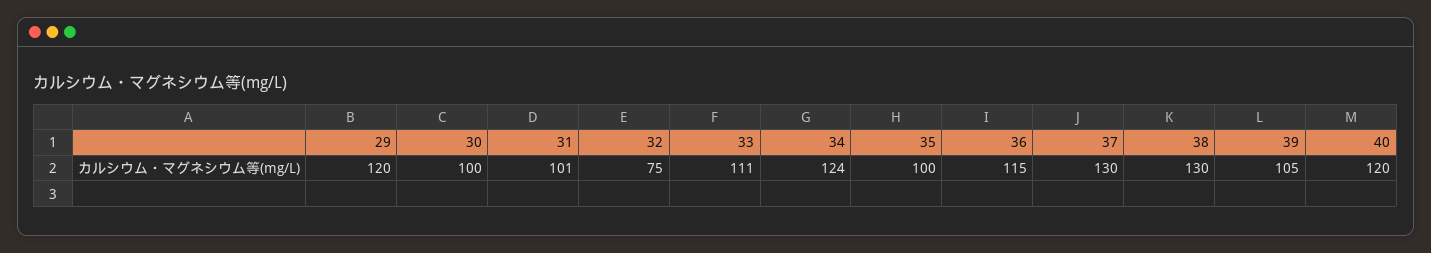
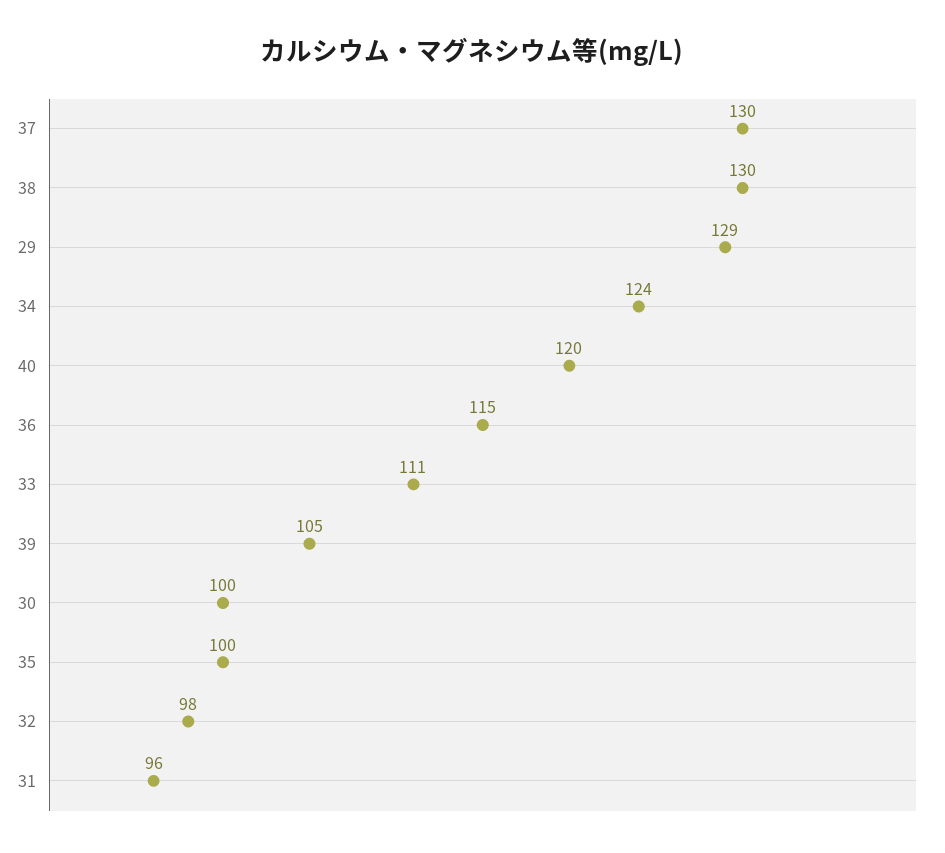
  {
-   "29": 120,
+   "29": 129,
    "30": 100,
-   "31": 101,
+   "31": 96,
-   "32": 75,
+   "32": 98,
    "33": 111,
    "34": 124,
    "35": 100,
    "36": 115,
    "37": 130,
    "38": 130,
    "39": 105,
    "40": 120
  }

